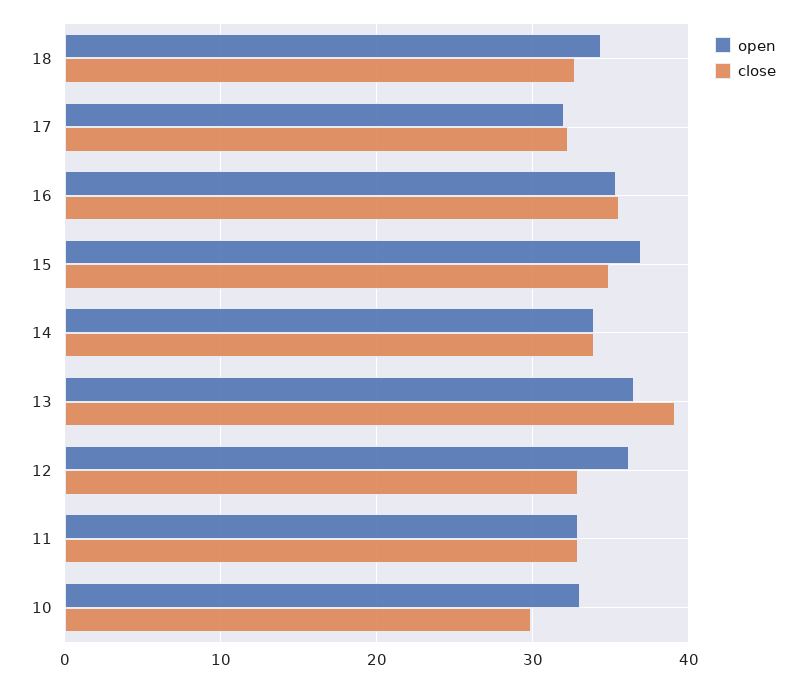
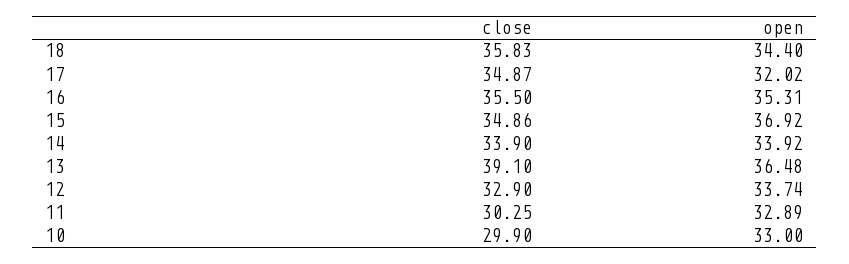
  {
    "open": {
      "18": 34.4,
      "17": 32.02,
      "16": 35.31,
      "15": 36.92,
      "14": 33.92,
      "13": 36.48,
-     "12": 36,
+     "12": 33.74,
      "11": 32.89,
      "10": 33
    },
    "close": {
-     "18": 33,
+     "18": 35.83,
-     "17": 32,
+     "17": 34.87,
      "16": 35.5,
      "15": 34.86,
      "14": 33.9,
      "13": 39.1,
      "12": 32.9,
-     "11": 33,
+     "11": 30.25,
      "10": 29.9
    }
  }

